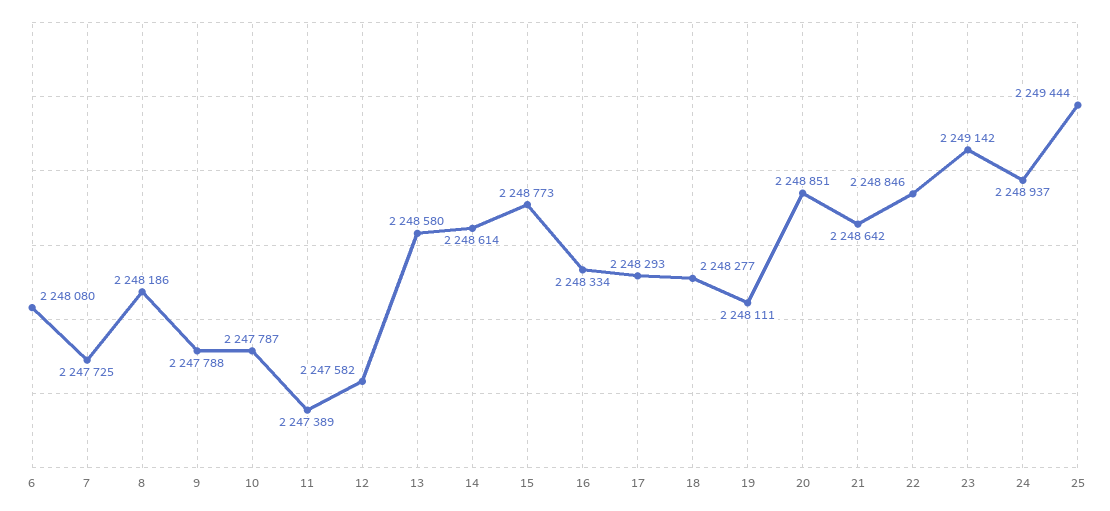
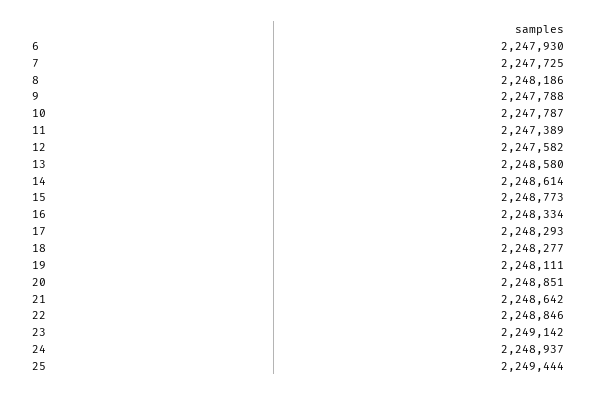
  {
-   "6": 2248080,
+   "6": 2247930,
    "7": 2247725,
    "8": 2248186,
    "9": 2247788,
    "10": 2247787,
    "11": 2247389,
    "12": 2247582,
    "13": 2248580,
    "14": 2248614,
    "15": 2248773,
    "16": 2248334,
    "17": 2248293,
    "18": 2248277,
    "19": 2248111,
    "20": 2248851,
    "21": 2248642,
    "22": 2248846,
    "23": 2249142,
    "24": 2248937,
    "25": 2249444
  }

